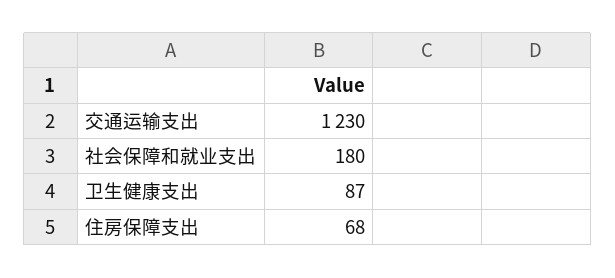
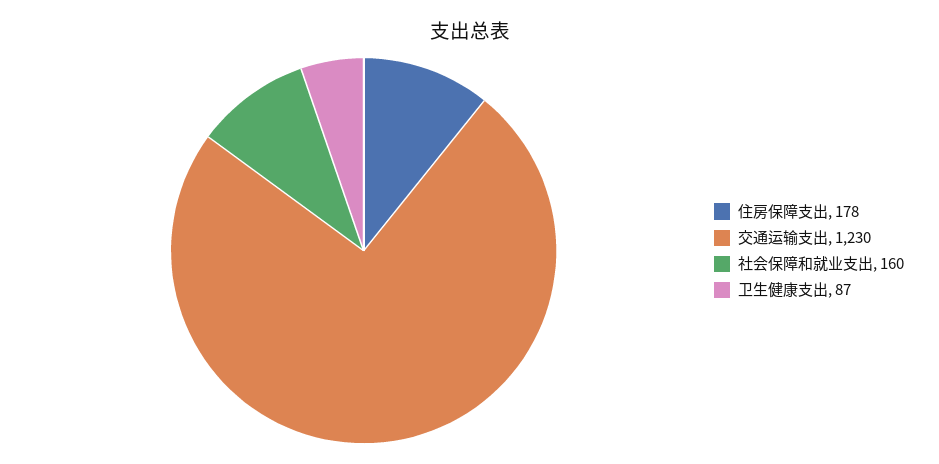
  {
    "交通运输支出": 1230,
-   "社会保障和就业支出": 180,
+   "社会保障和就业支出": 160,
    "卫生健康支出": 87,
-   "住房保障支出": 68
+   "住房保障支出": 178
  }

